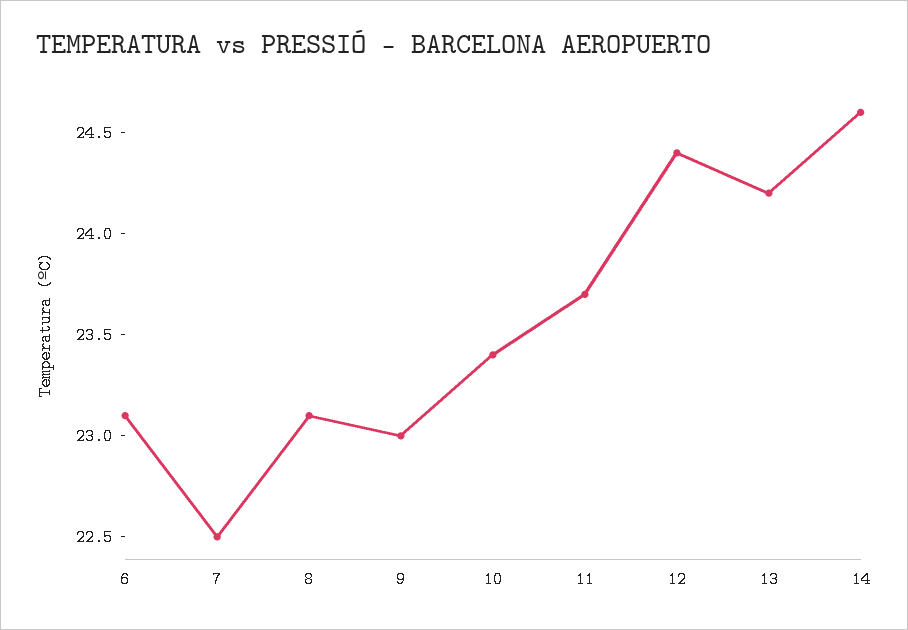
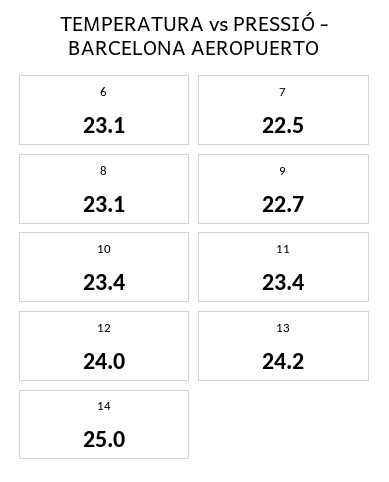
  {
    "6": 23.1,
    "7": 22.5,
    "8": 23.1,
-   "9": 23,
+   "9": 22.7,
    "10": 23.4,
-   "11": 23.7,
+   "11": 23.4,
-   "12": 24.4,
+   "12": 24,
    "13": 24.2,
-   "14": 24.6
+   "14": 25
  }

